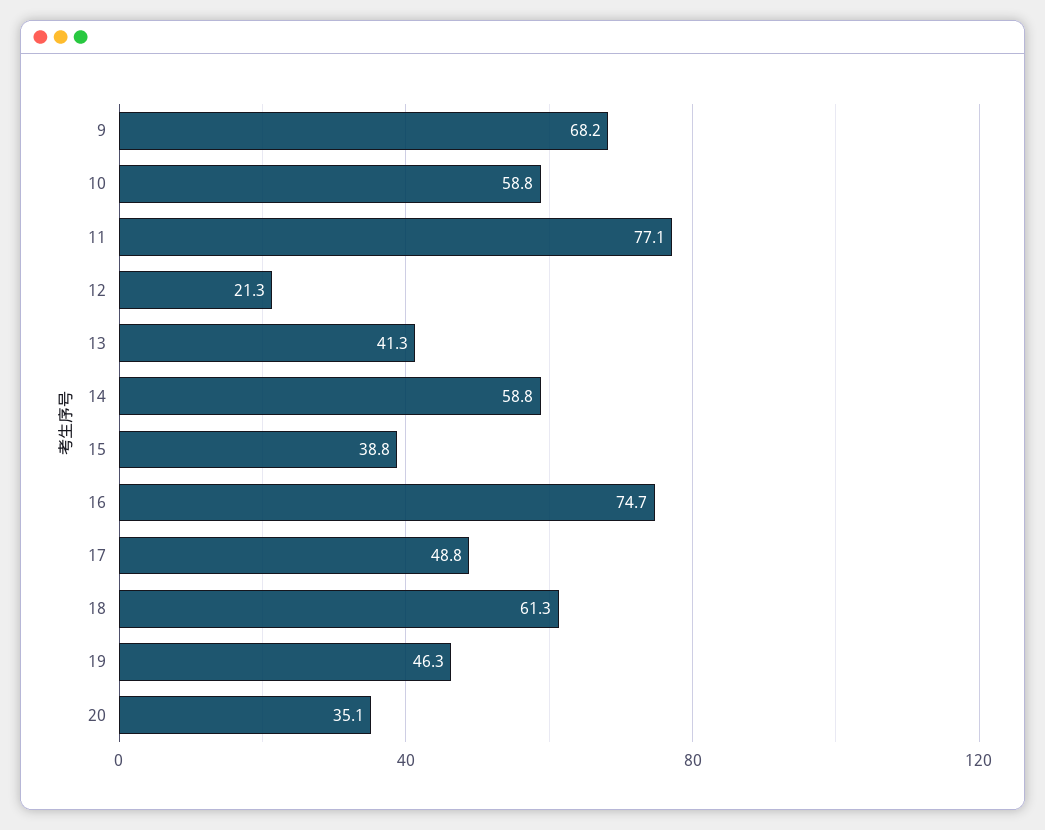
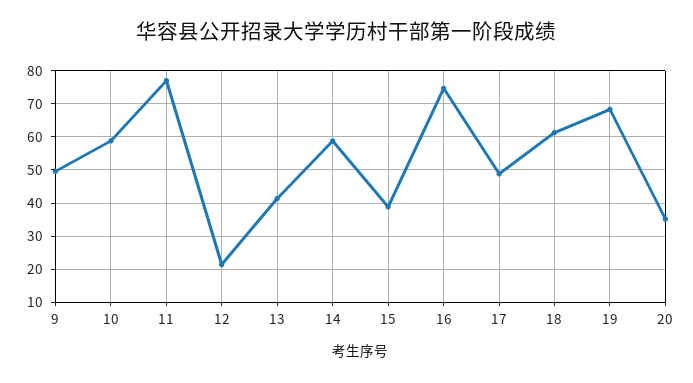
  {
-   "9": 68.2,
+   "9": 50,
    "10": 58.8,
    "11": 77.1,
    "12": 21.3,
    "13": 41.3,
    "14": 58.8,
    "15": 38.8,
    "16": 74.7,
    "17": 48.8,
    "18": 61.3,
-   "19": 46.3,
+   "19": 68,
    "20": 35.1
  }

